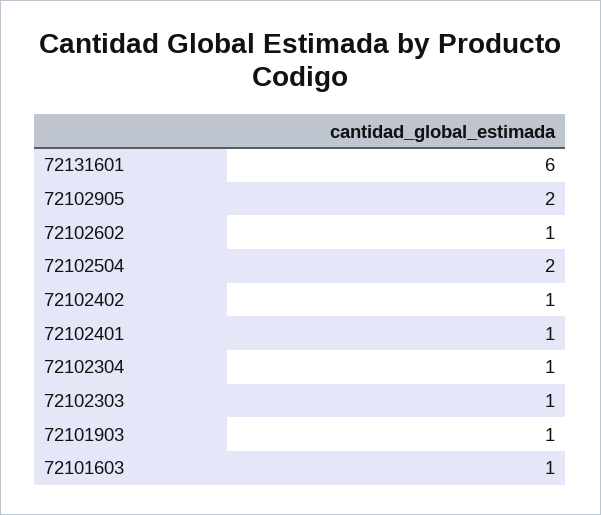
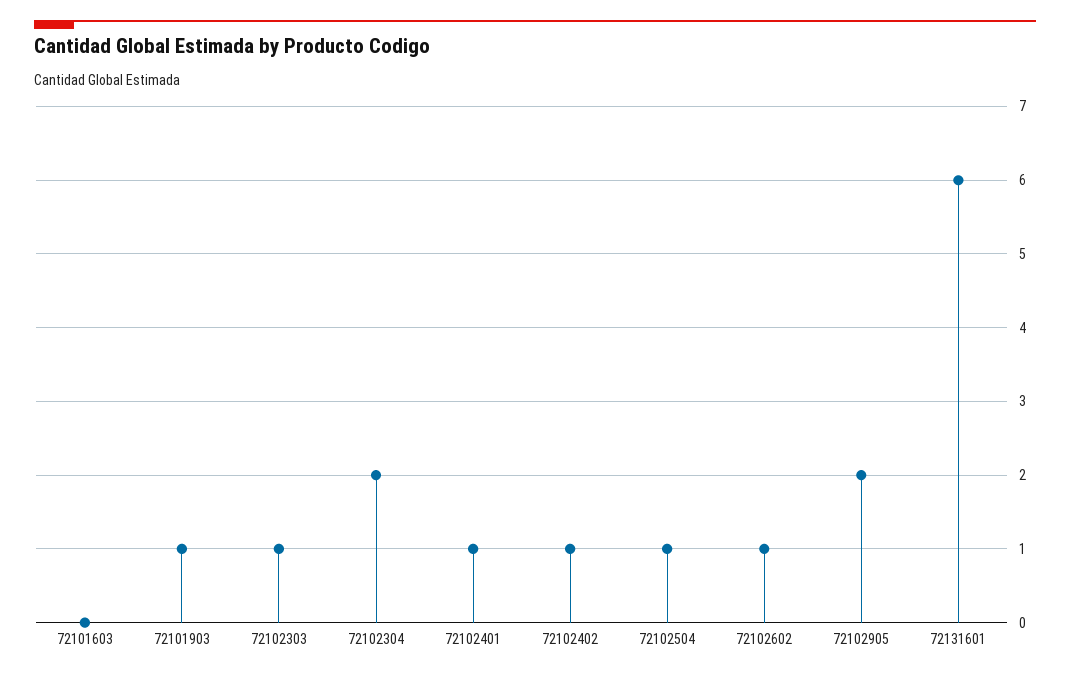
  {
    "72131601": 6,
    "72102905": 2,
    "72102602": 1,
-   "72102504": 2,
+   "72102504": 1,
    "72102402": 1,
    "72102401": 1,
-   "72102304": 1,
+   "72102304": 2,
    "72102303": 1,
    "72101903": 1,
-   "72101603": 1
+   "72101603": 0
  }

